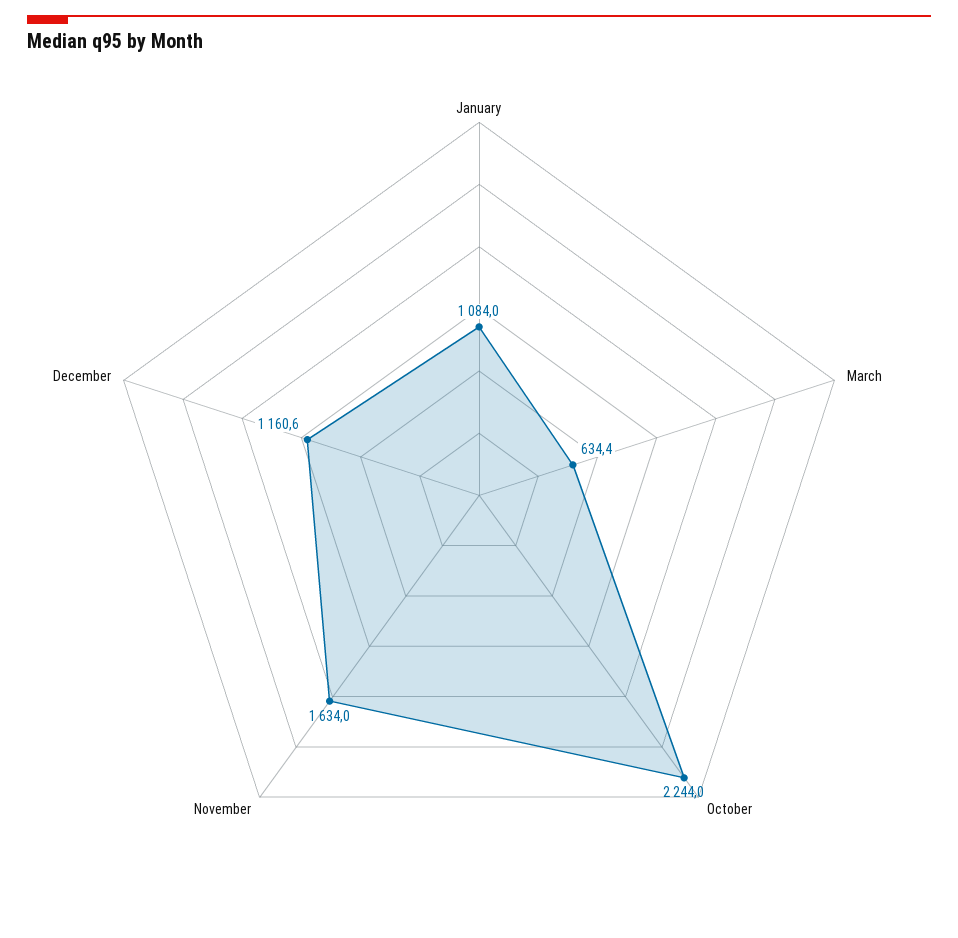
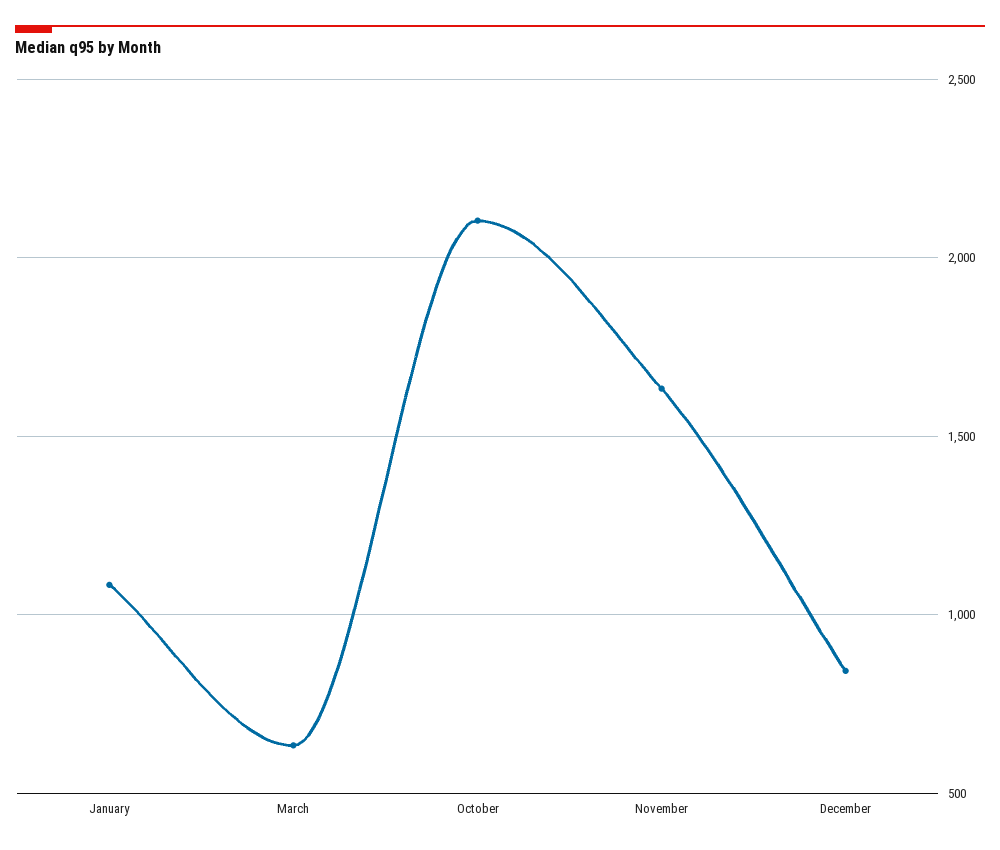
  {
    "January": 1084,
    "March": 634.4,
-   "October": 2244,
+   "October": 2100,
    "November": 1634,
-   "December": 1160.6
+   "December": 850
  }

